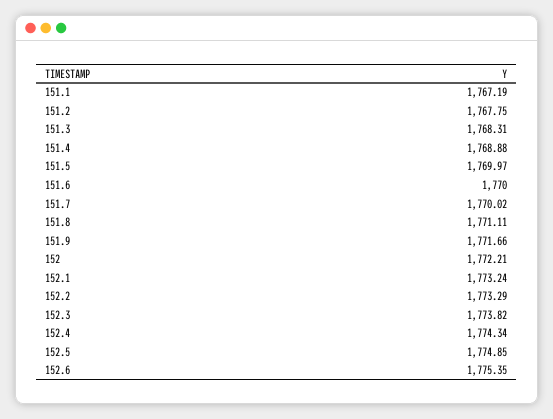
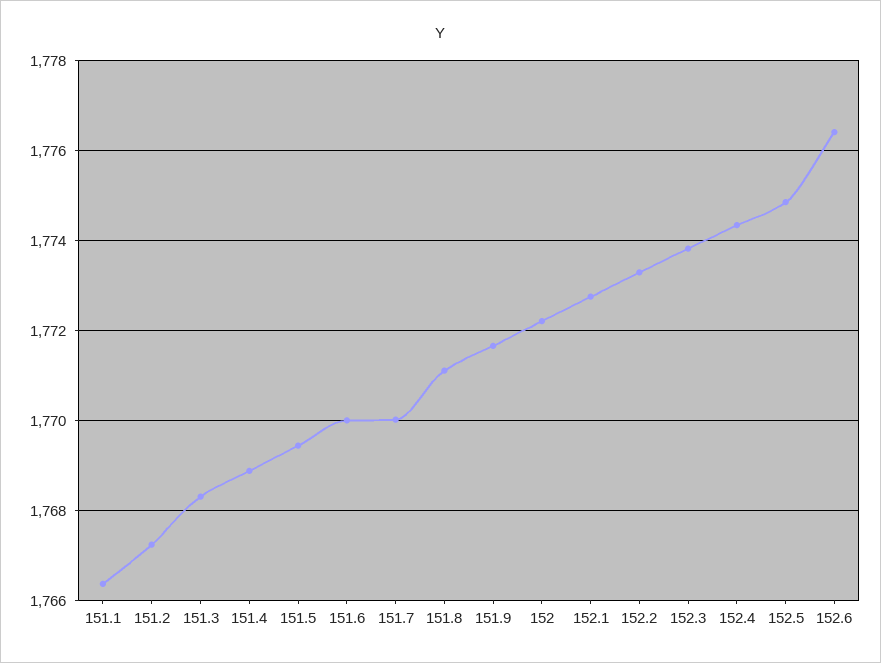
  {
-   "151.1": 1767.19,
+   "151.1": 1766.4,
-   "151.2": 1767.75,
+   "151.2": 1767.2,
    "151.3": 1768.31,
    "151.4": 1768.88,
-   "151.5": 1769.97,
+   "151.5": 1769.4,
    "151.6": 1770,
    "151.7": 1770.02,
    "151.8": 1771.11,
    "151.9": 1771.66,
    "152": 1772.21,
-   "152.1": 1773.24,
+   "152.1": 1772.8,
    "152.2": 1773.29,
    "152.3": 1773.82,
    "152.4": 1774.34,
    "152.5": 1774.85,
-   "152.6": 1775.35
+   "152.6": 1776.4
  }

